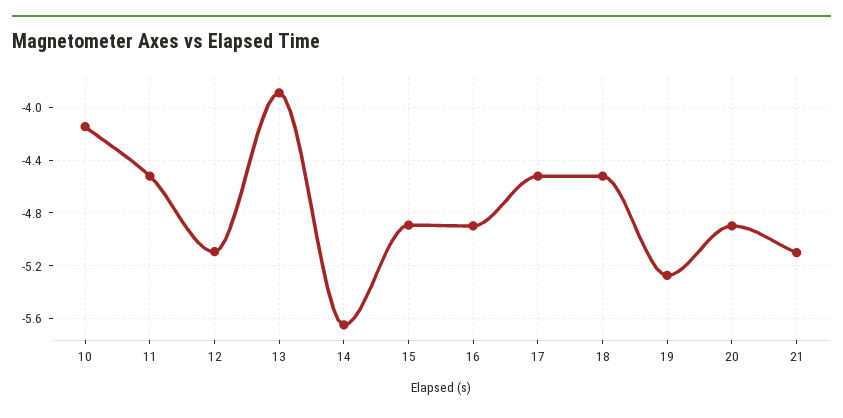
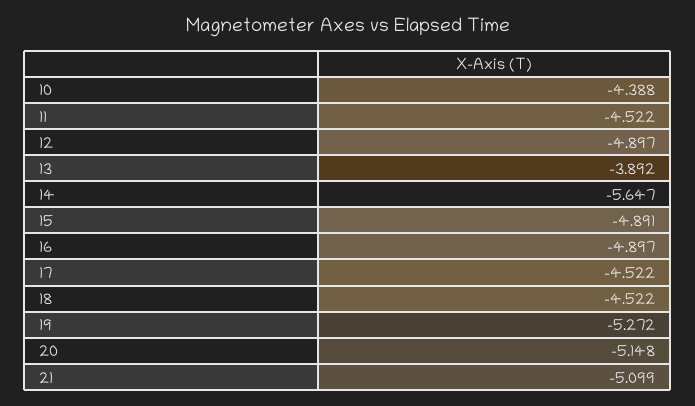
  {
-   "10": -4.15,
+   "10": -4.388,
    "11": -4.522,
-   "12": -5.1,
+   "12": -4.897,
    "13": -3.892,
    "14": -5.647,
    "15": -4.891,
    "16": -4.897,
    "17": -4.522,
    "18": -4.522,
    "19": -5.272,
-   "20": -4.9,
+   "20": -5.148,
    "21": -5.099
  }

